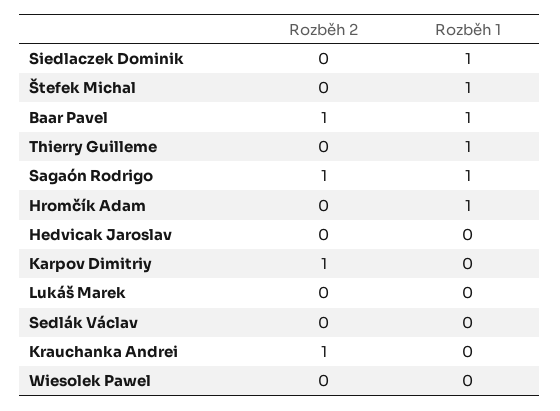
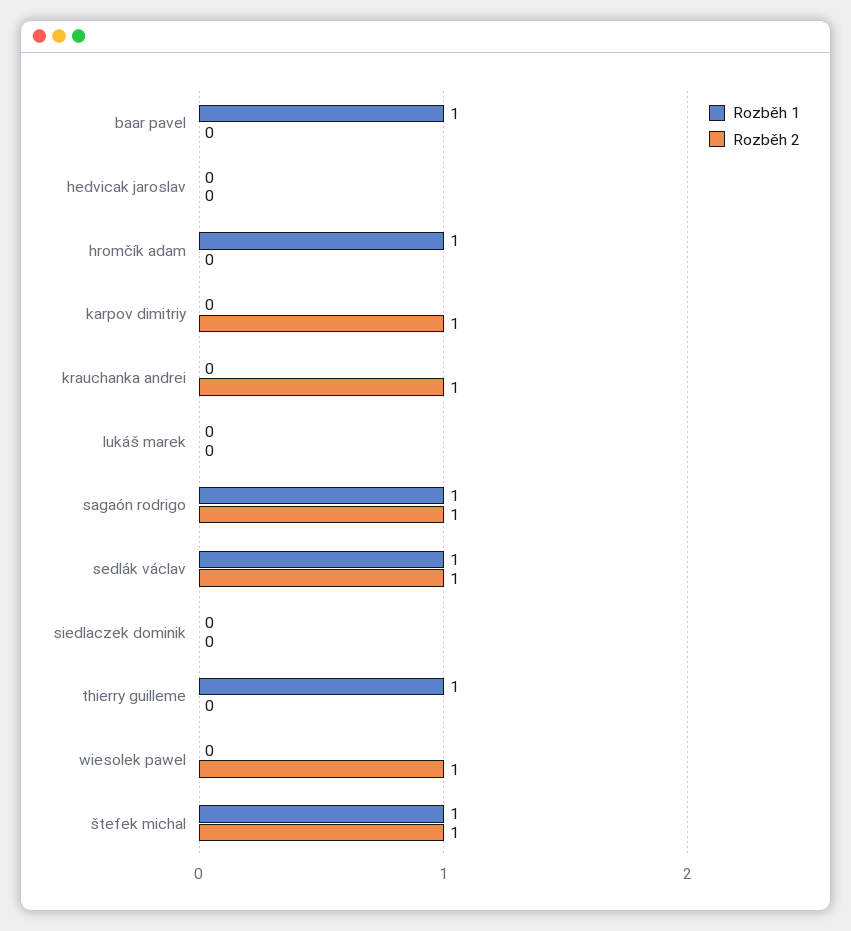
  {
    "Rozběh 2": {
      "Siedlaczek Dominik": 0,
-     "Štefek Michal": 0,
+     "Štefek Michal": 1,
-     "Baar Pavel": 1,
+     "Baar Pavel": 0,
      "Thierry Guilleme": 0,
      "Sagaón Rodrigo": 1,
      "Hromčík Adam": 0,
      "Hedvicak Jaroslav": 0,
      "Karpov Dimitriy": 1,
      "Lukáš Marek": 0,
-     "Sedlák Václav": 0,
+     "Sedlák Václav": 1,
      "Krauchanka Andrei": 1,
-     "Wiesolek Pawel": 0
+     "Wiesolek Pawel": 1
    },
    "Rozběh 1": {
-     "Siedlaczek Dominik": 1,
+     "Siedlaczek Dominik": 0,
      "Štefek Michal": 1,
      "Baar Pavel": 1,
      "Thierry Guilleme": 1,
      "Sagaón Rodrigo": 1,
      "Hromčík Adam": 1,
      "Hedvicak Jaroslav": 0,
      "Karpov Dimitriy": 0,
      "Lukáš Marek": 0,
-     "Sedlák Václav": 0,
+     "Sedlák Václav": 1,
      "Krauchanka Andrei": 0,
      "Wiesolek Pawel": 0
    }
  }

